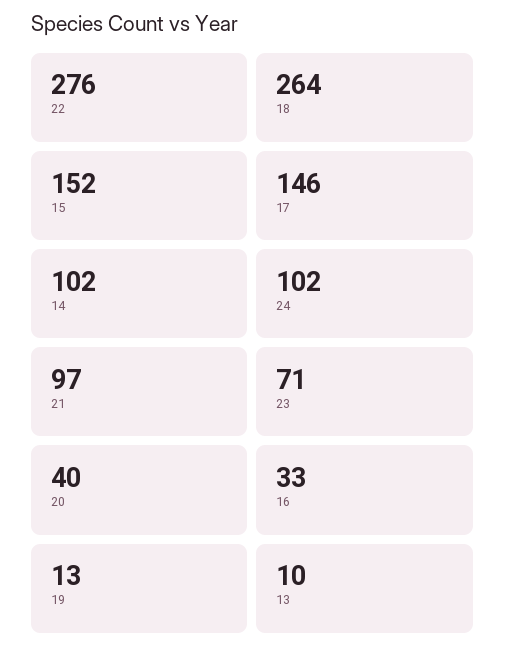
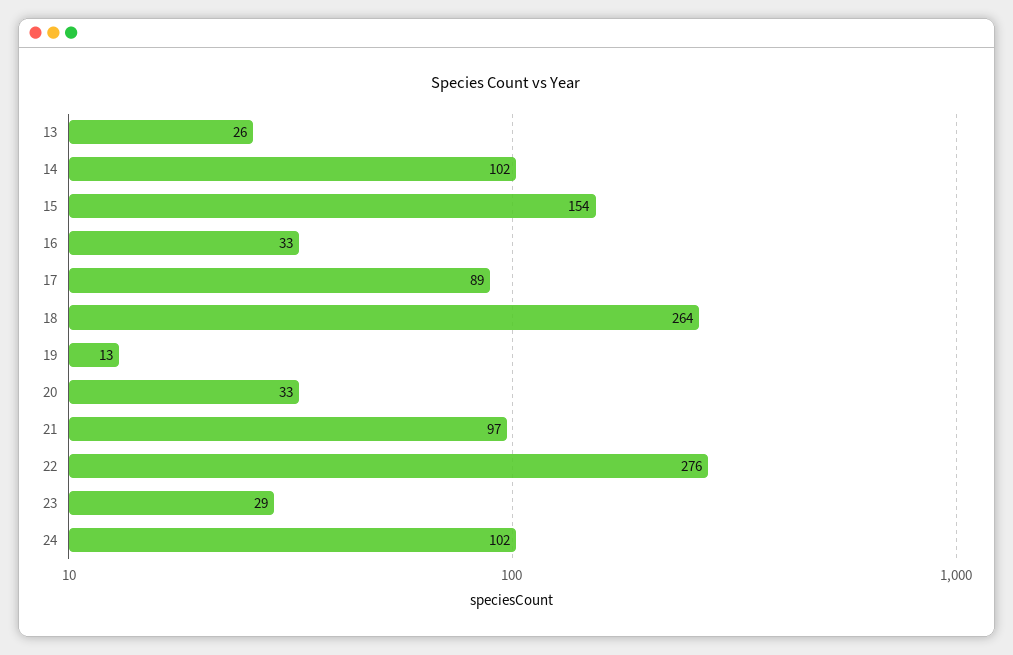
  {
    "22": 276,
    "18": 264,
-   "15": 152,
+   "15": 154,
-   "17": 146,
+   "17": 89,
    "14": 102,
    "24": 102,
    "21": 97,
-   "23": 71,
+   "23": 29,
-   "20": 40,
+   "20": 33,
    "16": 33,
    "19": 13,
-   "13": 10
+   "13": 26
  }

